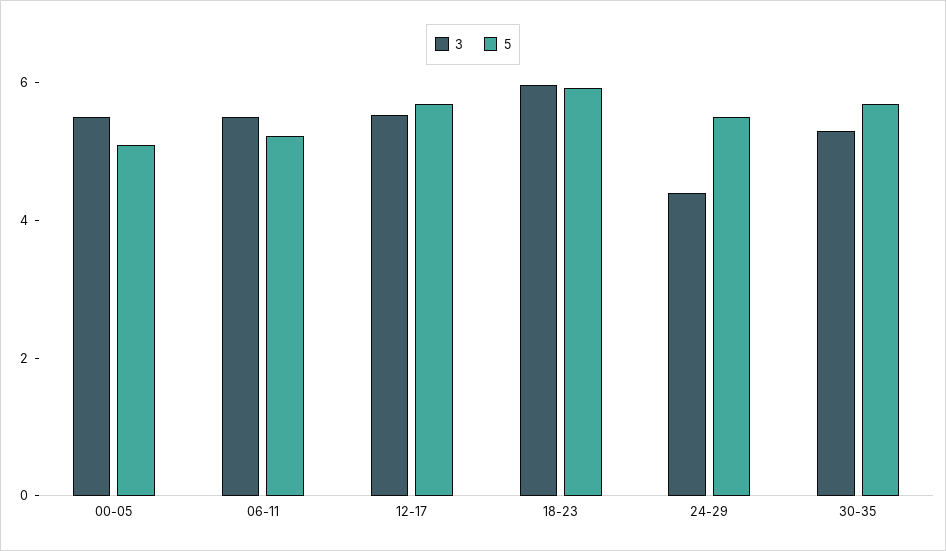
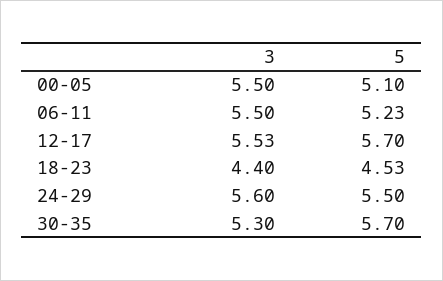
  {
    "3": {
      "00-05": 5.5,
      "06-11": 5.5,
      "12-17": 5.53,
-     "18-23": 6,
+     "18-23": 4.4,
-     "24-29": 4.5,
+     "24-29": 5.6,
      "30-35": 5.3
    },
    "5": {
      "00-05": 5.1,
      "06-11": 5.23,
      "12-17": 5.7,
-     "18-23": 6,
+     "18-23": 4.53,
      "24-29": 5.5,
      "30-35": 5.7
    }
  }

